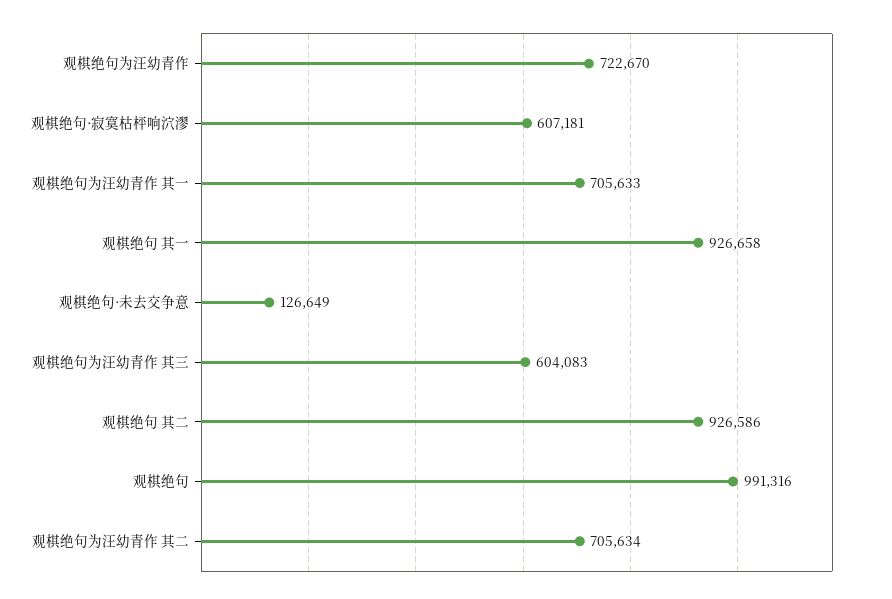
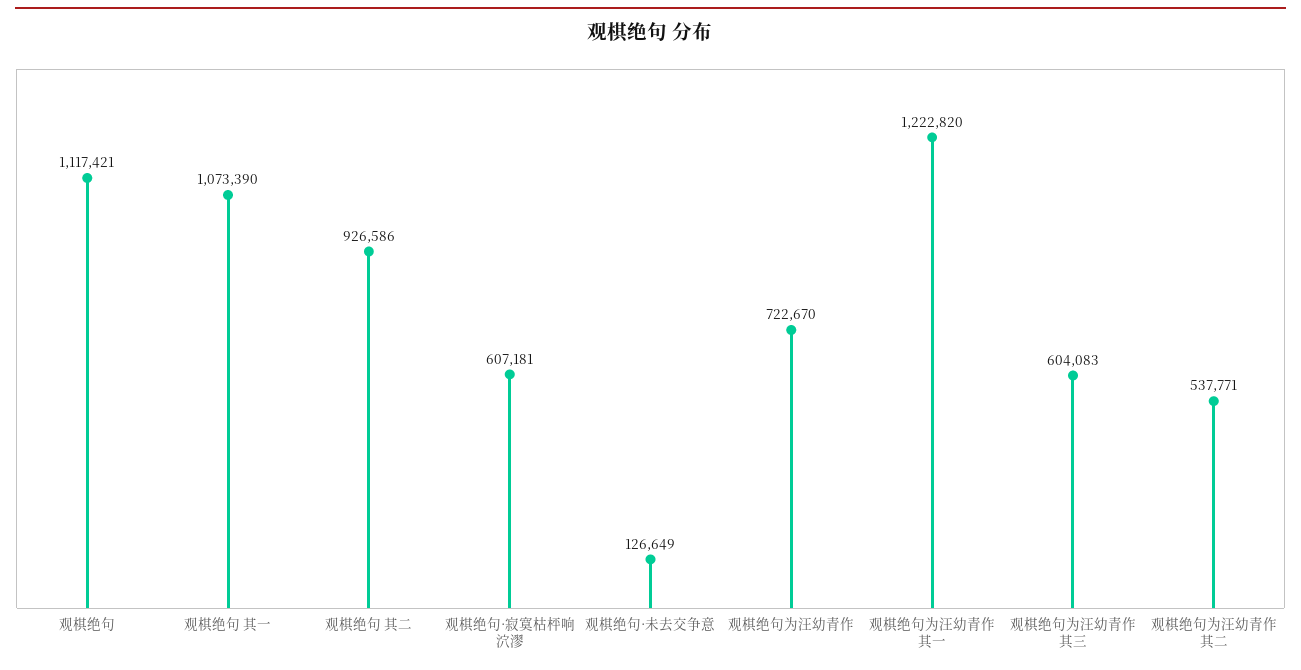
  {
    "观棋绝句为汪幼青作": 722670,
    "观棋绝句·寂寞枯枰响泬漻": 607181,
-   "观棋绝句为汪幼青作 其一": 705633,
+   "观棋绝句为汪幼青作 其一": 1222820,
-   "观棋绝句 其一": 926658,
+   "观棋绝句 其一": 1073390,
    "观棋绝句·未去交争意": 126649,
    "观棋绝句为汪幼青作 其三": 604083,
    "观棋绝句 其二": 926586,
-   "观棋绝句": 991316,
+   "观棋绝句": 1117421,
-   "观棋绝句为汪幼青作 其二": 705634
+   "观棋绝句为汪幼青作 其二": 537771
  }

